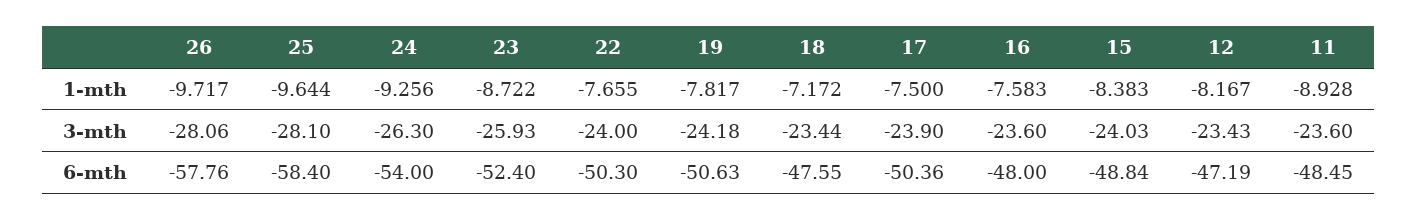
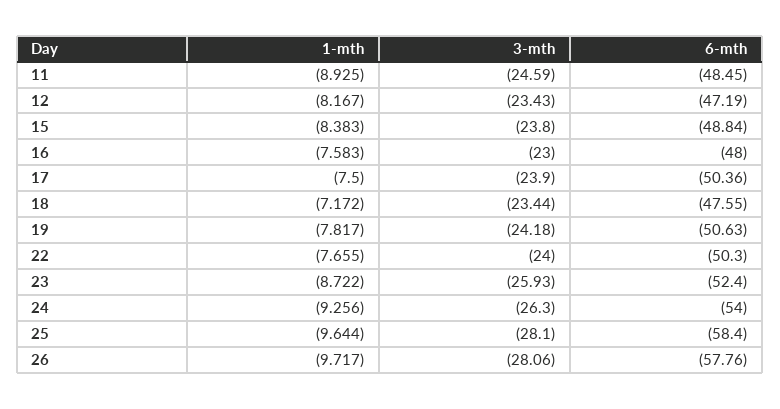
  {
    "26": {
      "1-mth": -9.717,
      "3-mth": -28.06,
      "6-mth": -57.76
    },
    "25": {
      "1-mth": -9.644,
      "3-mth": -28.1,
      "6-mth": -58.4
    },
    "24": {
      "1-mth": -9.256,
      "3-mth": -26.3,
      "6-mth": -54
    },
    "23": {
      "1-mth": -8.722,
      "3-mth": -25.93,
      "6-mth": -52.4
    },
    "22": {
      "1-mth": -7.655,
      "3-mth": -24,
      "6-mth": -50.3
    },
    "19": {
      "1-mth": -7.817,
      "3-mth": -24.18,
      "6-mth": -50.63
    },
    "18": {
      "1-mth": -7.172,
      "3-mth": -23.44,
      "6-mth": -47.55
    },
    "17": {
      "1-mth": -7.5,
      "3-mth": -23.9,
      "6-mth": -50.36
    },
    "16": {
      "1-mth": -7.583,
-     "3-mth": -23.6,
+     "3-mth": -23,
      "6-mth": -48
    },
    "15": {
      "1-mth": -8.383,
-     "3-mth": -24.03,
+     "3-mth": -23.8,
      "6-mth": -48.84
    },
    "12": {
      "1-mth": -8.167,
      "3-mth": -23.43,
      "6-mth": -47.19
    },
    "11": {
-     "1-mth": -8.928,
+     "1-mth": -8.925,
-     "3-mth": -23.6,
+     "3-mth": -24.59,
      "6-mth": -48.45
    }
  }

